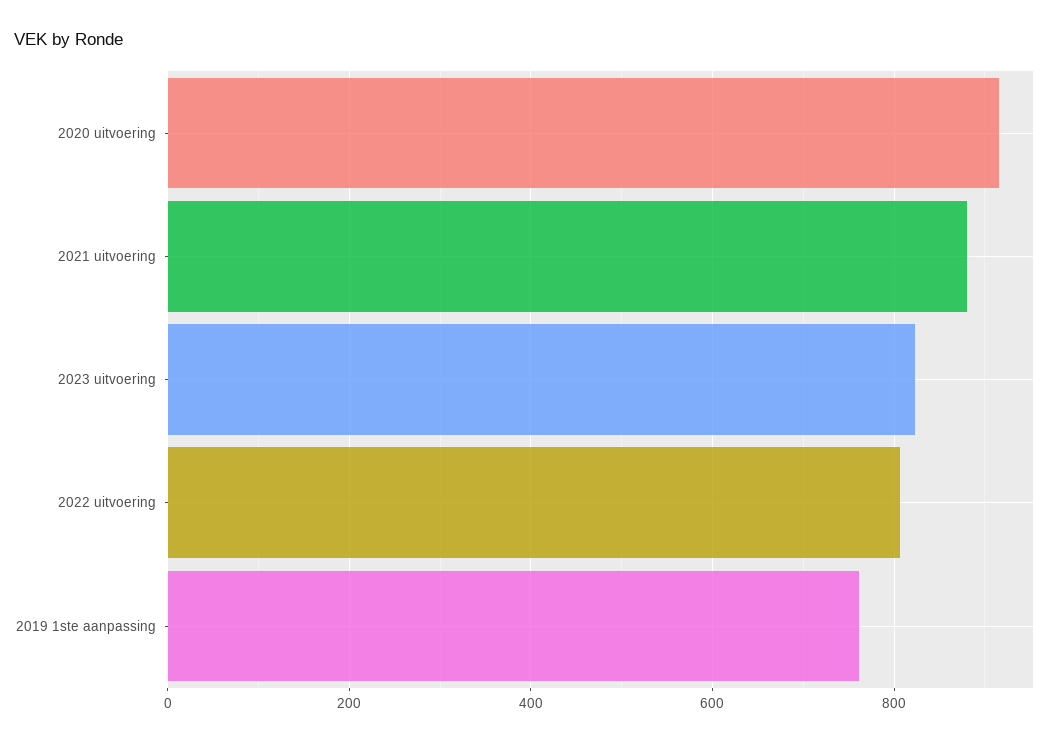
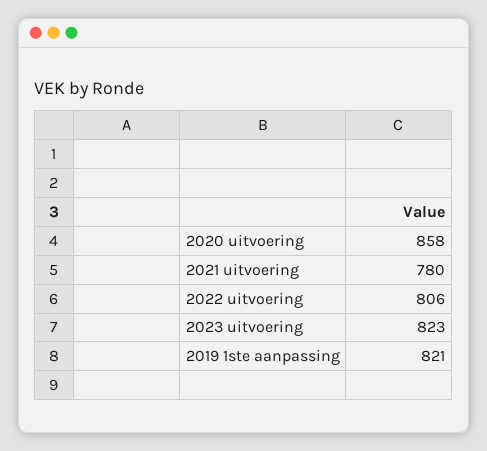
  {
-   "2020 uitvoering": 920,
+   "2020 uitvoering": 858,
-   "2021 uitvoering": 880,
+   "2021 uitvoering": 780,
    "2023 uitvoering": 823,
    "2022 uitvoering": 806,
-   "2019 1ste aanpassing": 760
+   "2019 1ste aanpassing": 821
  }

